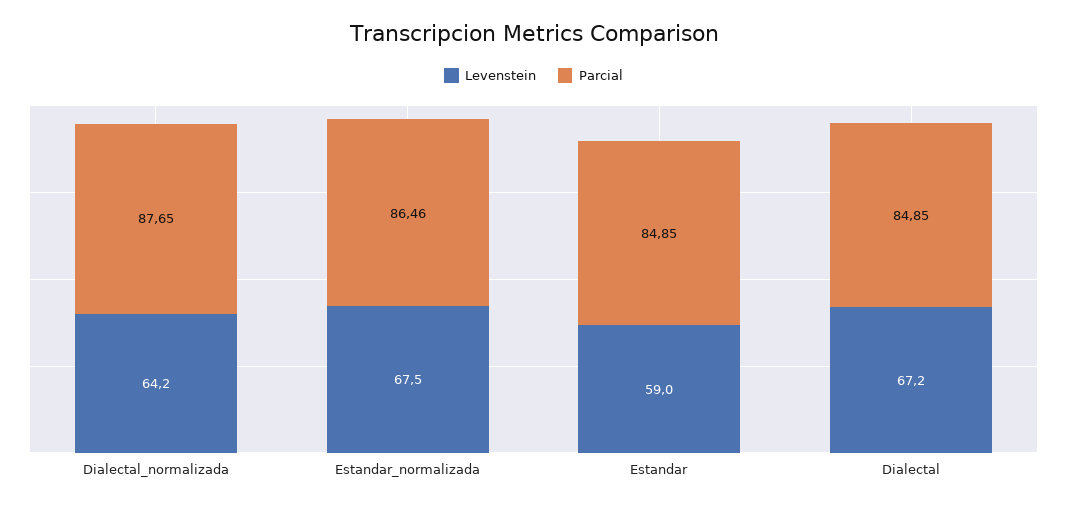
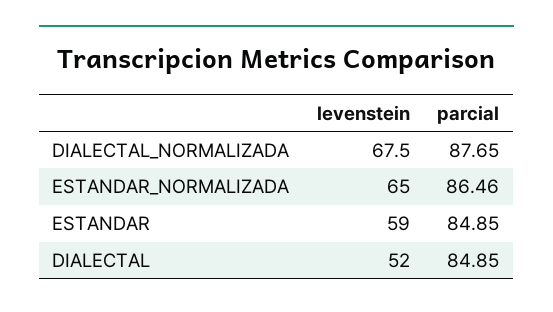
  {
    "Levenstein": {
-     "Dialectal_normalizada": 64.2,
+     "Dialectal_normalizada": 67.5,
-     "Estandar_normalizada": 67.5,
+     "Estandar_normalizada": 65,
      "Estandar": 59,
-     "Dialectal": 67.2
+     "Dialectal": 52
    },
    "Parcial": {
      "Dialectal_normalizada": 87.65,
      "Estandar_normalizada": 86.46,
      "Estandar": 84.85,
      "Dialectal": 84.85
    }
  }

